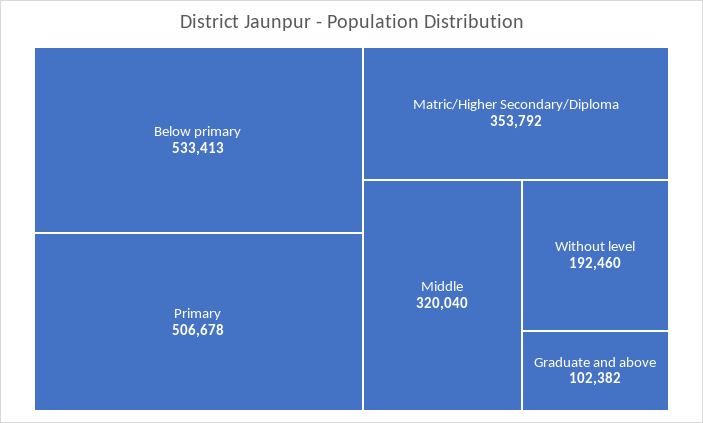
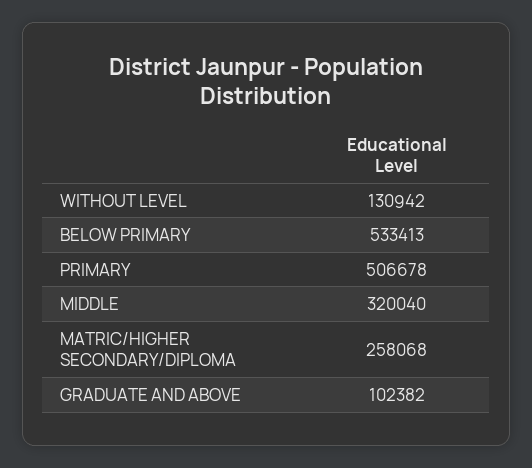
  {
    "Below primary": 533413,
    "Primary": 506678,
-   "Matric/Higher Secondary/Diploma": 353792,
+   "Matric/Higher Secondary/Diploma": 258068,
    "Middle": 320040,
-   "Without level": 192460,
+   "Without level": 130942,
    "Graduate and above": 102382
  }

